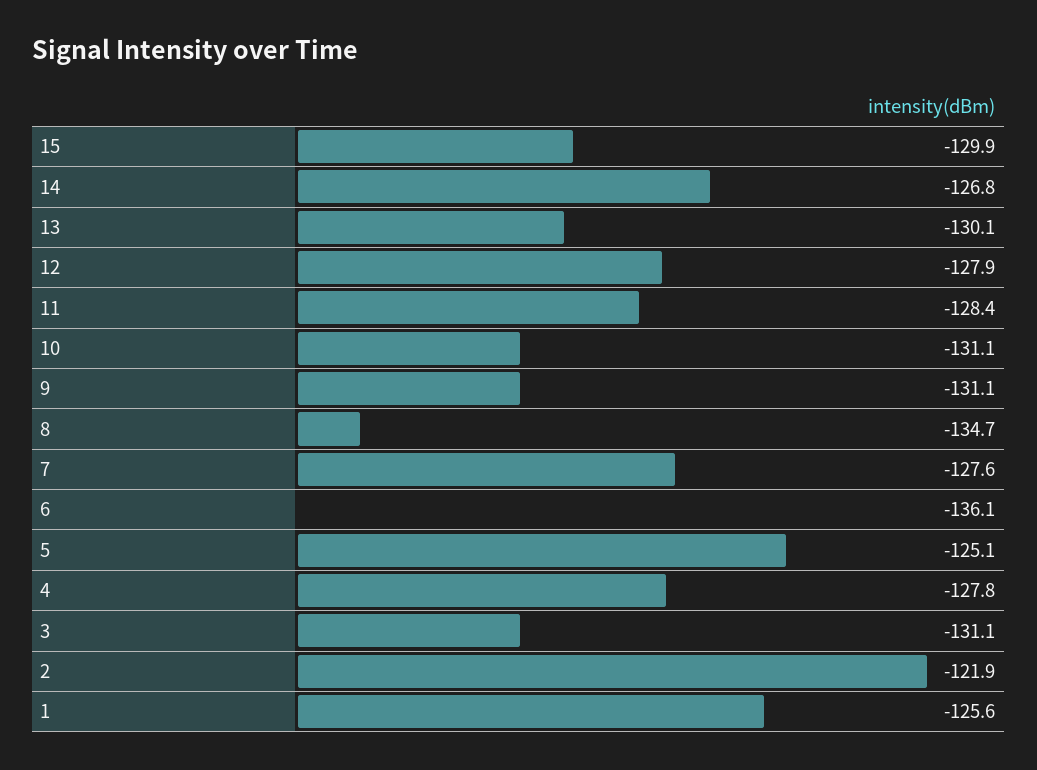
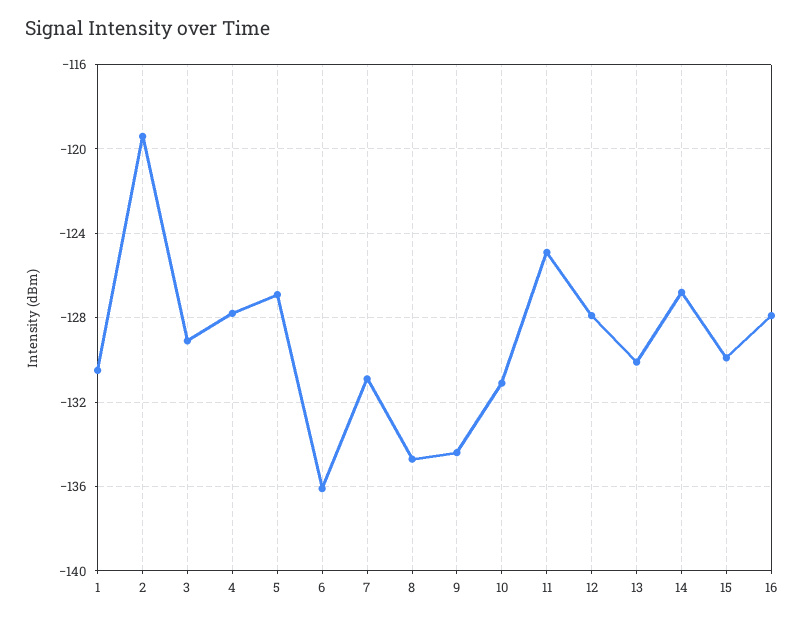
  {
    "15": -129.9,
    "14": -126.8,
    "13": -130.1,
    "12": -127.9,
-   "11": -128.4,
+   "11": -125,
    "10": -131.1,
-   "9": -131.1,
+   "9": -134.5,
    "8": -134.7,
-   "7": -127.6,
+   "7": -131,
    "6": -136.1,
-   "5": -125.1,
+   "5": -127,
    "4": -127.8,
-   "3": -131.1,
+   "3": -129,
-   "2": -121.9,
+   "2": -119.5,
-   "1": -125.6
+   "1": -130.5,
+   "16": -128
  }

